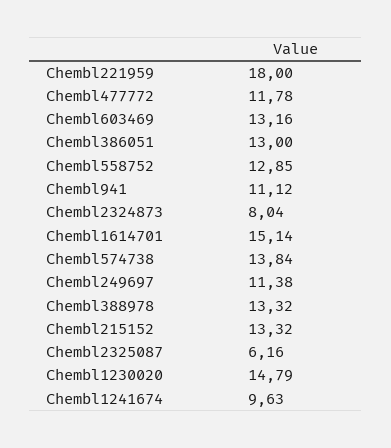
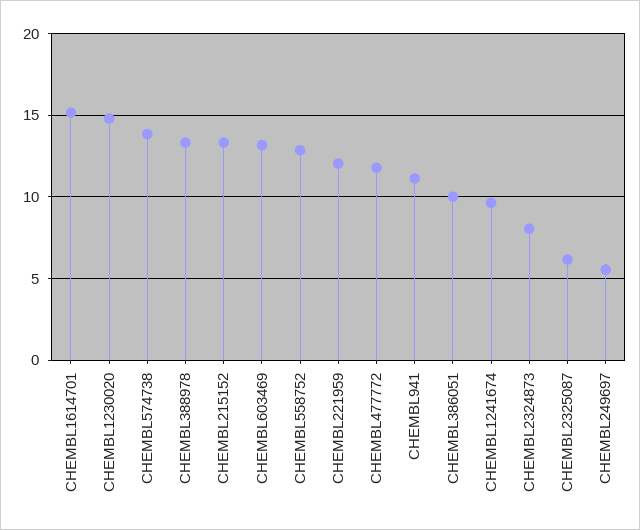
  {
-   "Chembl221959": 18,
+   "Chembl221959": 12,
    "Chembl477772": 11.78,
    "Chembl603469": 13.16,
-   "Chembl386051": 13,
+   "Chembl386051": 10,
    "Chembl558752": 12.85,
    "Chembl941": 11.12,
    "Chembl2324873": 8.04,
    "Chembl1614701": 15.14,
    "Chembl574738": 13.84,
-   "Chembl249697": 11.38,
+   "Chembl249697": 5.5,
    "Chembl388978": 13.32,
    "Chembl215152": 13.32,
    "Chembl2325087": 6.16,
    "Chembl1230020": 14.79,
    "Chembl1241674": 9.63
  }

